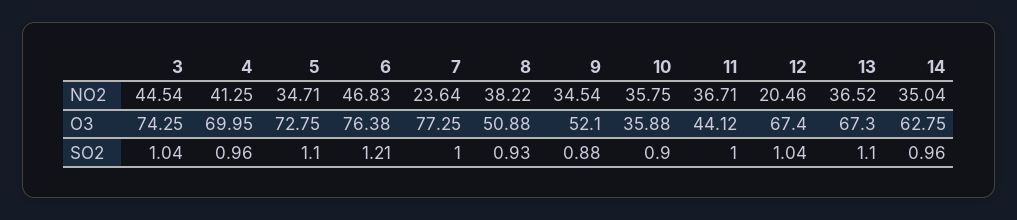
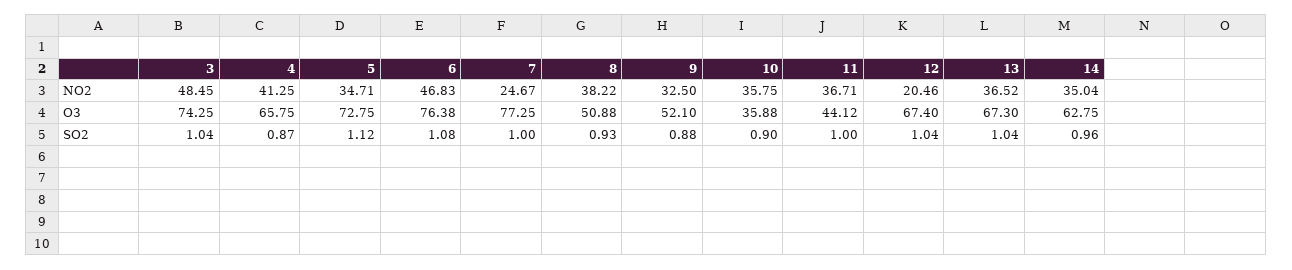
  {
    "3": {
-     "NO2": 44.54,
+     "NO2": 48.45,
      "O3": 74.25,
      "SO2": 1.04
    },
    "4": {
      "NO2": 41.25,
-     "O3": 69.95,
+     "O3": 65.75,
-     "SO2": 0.96
+     "SO2": 0.87
    },
    "5": {
      "NO2": 34.71,
      "O3": 72.75,
-     "SO2": 1.1
+     "SO2": 1.12
    },
    "6": {
      "NO2": 46.83,
      "O3": 76.38,
-     "SO2": 1.21
+     "SO2": 1.08
    },
    "7": {
-     "NO2": 23.64,
+     "NO2": 24.67,
      "O3": 77.25,
      "SO2": 1
    },
    "8": {
      "NO2": 38.22,
      "O3": 50.88,
      "SO2": 0.93
    },
    "9": {
-     "NO2": 34.54,
+     "NO2": 32.5,
      "O3": 52.1,
      "SO2": 0.88
    },
    "10": {
      "NO2": 35.75,
      "O3": 35.88,
      "SO2": 0.9
    },
    "11": {
      "NO2": 36.71,
      "O3": 44.12,
      "SO2": 1
    },
    "12": {
      "NO2": 20.46,
      "O3": 67.4,
      "SO2": 1.04
    },
    "13": {
      "NO2": 36.52,
      "O3": 67.3,
-     "SO2": 1.1
+     "SO2": 1.04
    },
    "14": {
      "NO2": 35.04,
      "O3": 62.75,
      "SO2": 0.96
    }
  }

